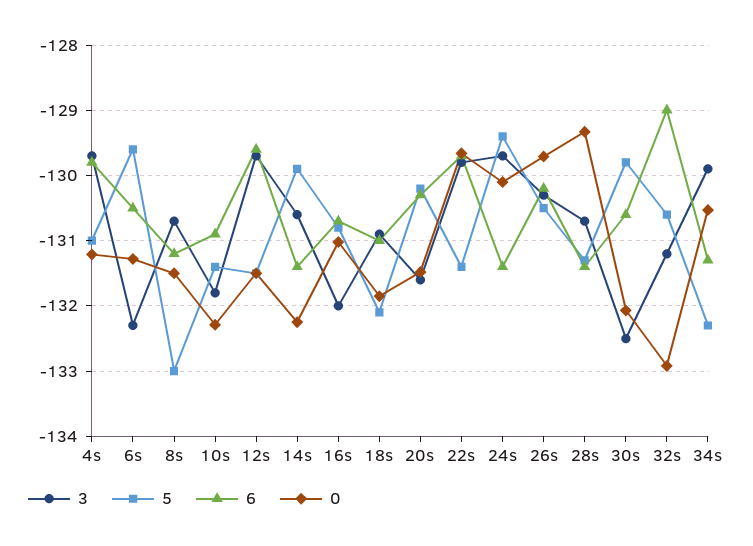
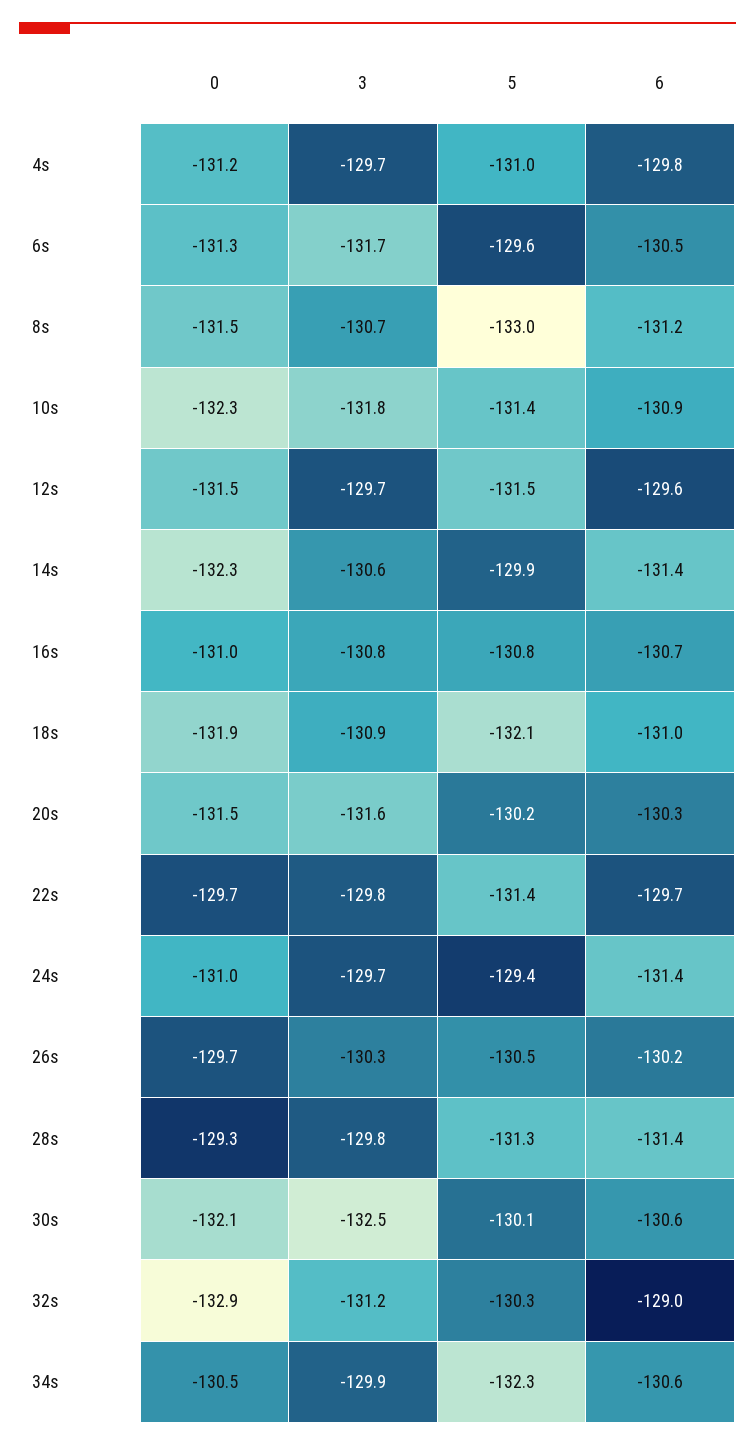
  {
    "3": {
      "4s": -129.7,
-     "6s": -132.3,
+     "6s": -131.7,
      "8s": -130.7,
      "10s": -131.8,
      "12s": -129.7,
      "14s": -130.6,
-     "16s": -132,
+     "16s": -130.8,
      "18s": -130.9,
      "20s": -131.6,
      "22s": -129.8,
      "24s": -129.7,
      "26s": -130.3,
-     "28s": -130.7,
+     "28s": -129.8,
      "30s": -132.5,
      "32s": -131.2,
      "34s": -129.9
    },
    "5": {
      "4s": -131,
      "6s": -129.6,
      "8s": -133,
      "10s": -131.4,
      "12s": -131.5,
      "14s": -129.9,
      "16s": -130.8,
      "18s": -132.1,
      "20s": -130.2,
      "22s": -131.4,
      "24s": -129.4,
      "26s": -130.5,
      "28s": -131.3,
-     "30s": -129.8,
+     "30s": -130.1,
-     "32s": -130.6,
+     "32s": -130.3,
      "34s": -132.3
    },
    "6": {
      "4s": -129.8,
      "6s": -130.5,
      "8s": -131.2,
      "10s": -130.9,
      "12s": -129.6,
      "14s": -131.4,
      "16s": -130.7,
      "18s": -131,
      "20s": -130.3,
      "22s": -129.7,
      "24s": -131.4,
      "26s": -130.2,
      "28s": -131.4,
      "30s": -130.6,
      "32s": -129,
-     "34s": -131.3
+     "34s": -130.6
    },
    "0": {
      "4s": -131.2,
      "6s": -131.3,
      "8s": -131.5,
      "10s": -132.3,
      "12s": -131.5,
      "14s": -132.3,
      "16s": -131,
      "18s": -131.9,
      "20s": -131.5,
      "22s": -129.7,
-     "24s": -130.1,
+     "24s": -131,
      "26s": -129.7,
      "28s": -129.3,
      "30s": -132.1,
      "32s": -132.9,
      "34s": -130.5
    }
  }

